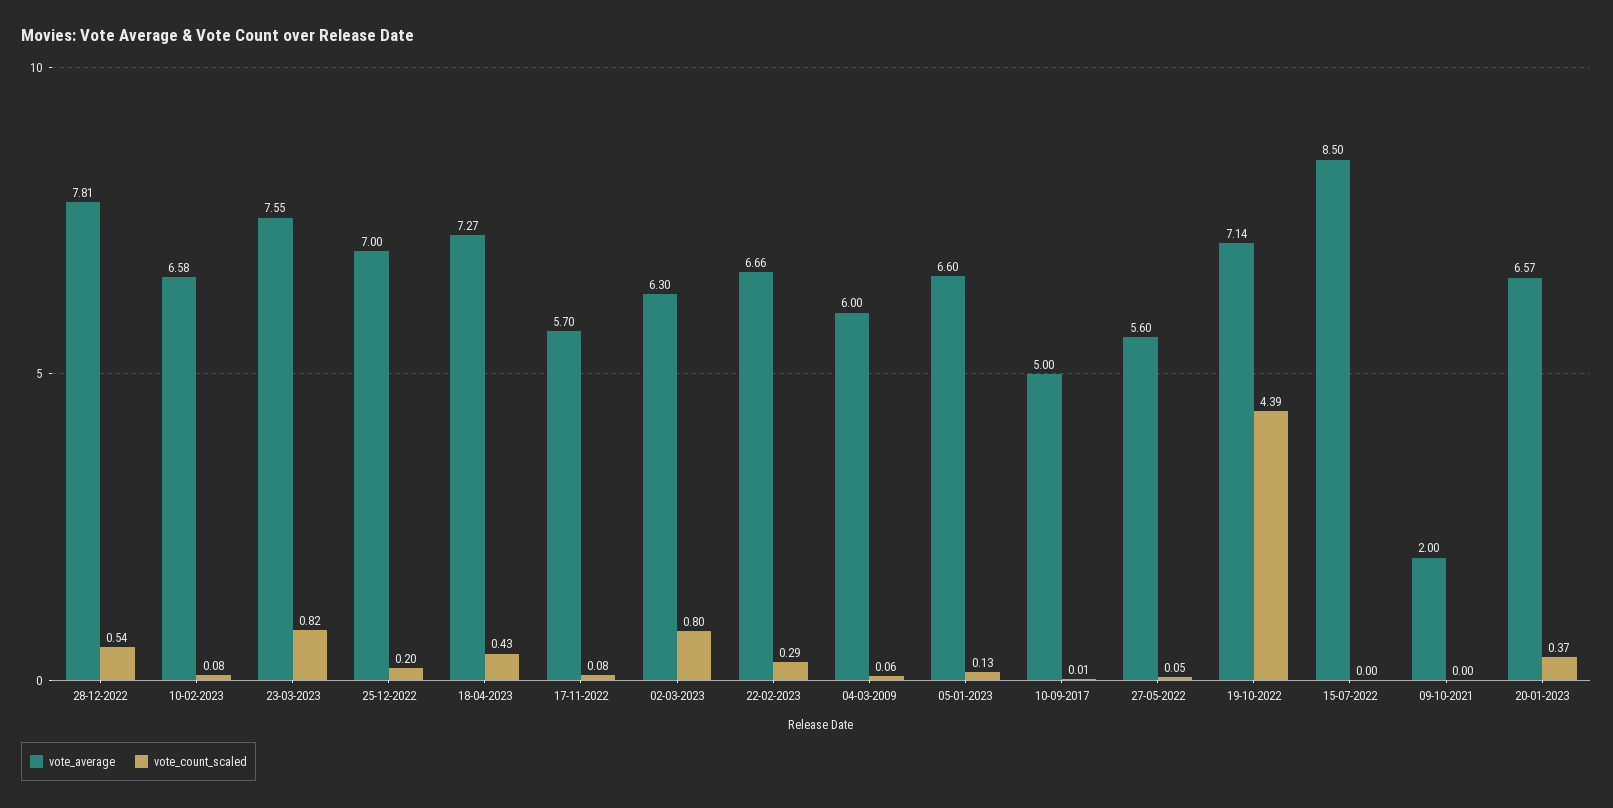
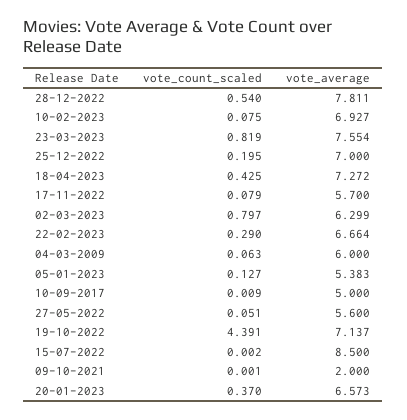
  {
    "vote_average": {
      "28-12-2022": 7.811,
-     "10-02-2023": 6.58,
+     "10-02-2023": 6.927,
      "23-03-2023": 7.554,
      "25-12-2022": 7,
      "18-04-2023": 7.272,
      "17-11-2022": 5.7,
      "02-03-2023": 6.299,
      "22-02-2023": 6.664,
      "04-03-2009": 6,
-     "05-01-2023": 6.6,
+     "05-01-2023": 5.383,
      "10-09-2017": 5,
      "27-05-2022": 5.6,
      "19-10-2022": 7.137,
      "15-07-2022": 8.5,
      "09-10-2021": 2,
      "20-01-2023": 6.573
    },
    "vote_count_scaled": {
      "28-12-2022": 0.54,
      "10-02-2023": 0.075,
      "23-03-2023": 0.819,
      "25-12-2022": 0.195,
      "18-04-2023": 0.425,
      "17-11-2022": 0.079,
      "02-03-2023": 0.797,
      "22-02-2023": 0.29,
      "04-03-2009": 0.063,
      "05-01-2023": 0.127,
      "10-09-2017": 0.009,
      "27-05-2022": 0.051,
      "19-10-2022": 4.391,
      "15-07-2022": 0.002,
      "09-10-2021": 0.001,
      "20-01-2023": 0.37
    }
  }

